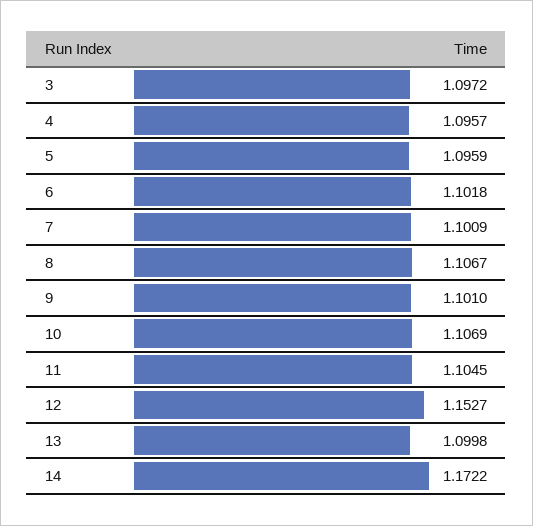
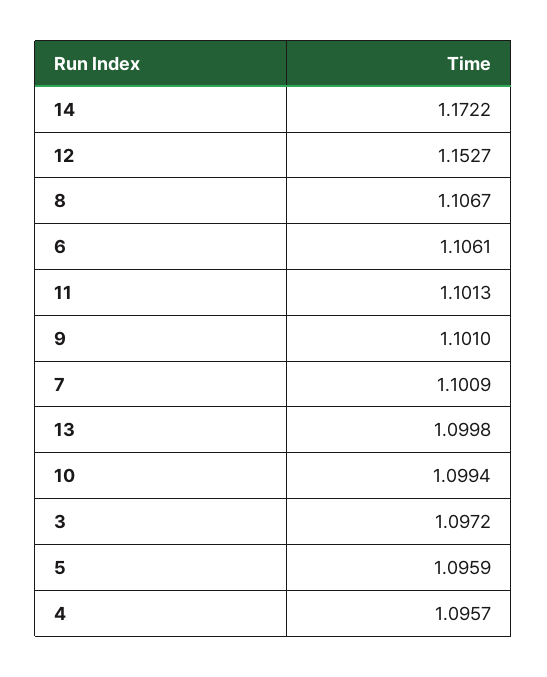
  {
    "3": 1.0972,
    "4": 1.0957,
    "5": 1.0959,
-   "6": 1.1018,
+   "6": 1.1061,
    "7": 1.1009,
    "8": 1.1067,
    "9": 1.101,
-   "10": 1.1069,
+   "10": 1.0994,
-   "11": 1.1045,
+   "11": 1.1013,
    "12": 1.1527,
    "13": 1.0998,
    "14": 1.1722
  }

